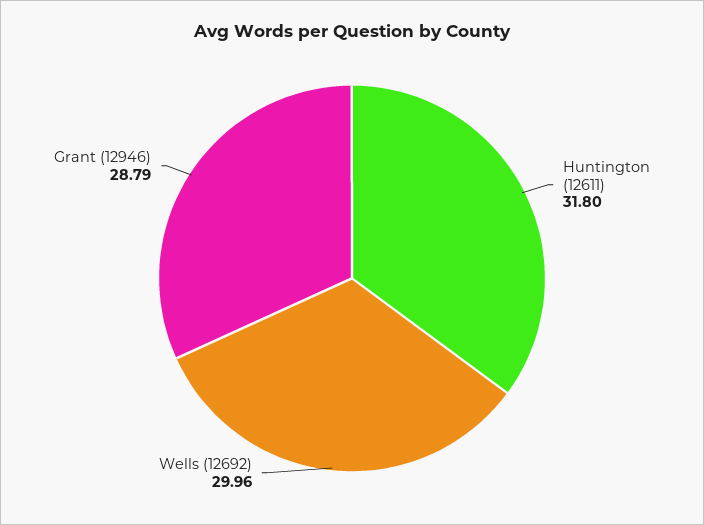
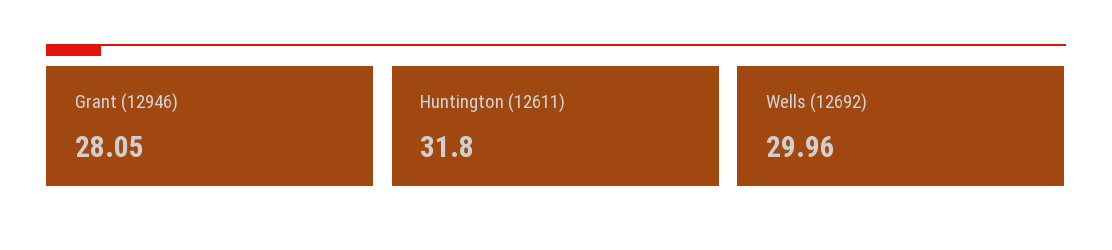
  {
    "Huntington (12611)": 31.8,
    "Wells (12692)": 29.96,
-   "Grant (12946)": 28.79
+   "Grant (12946)": 28.05
  }

